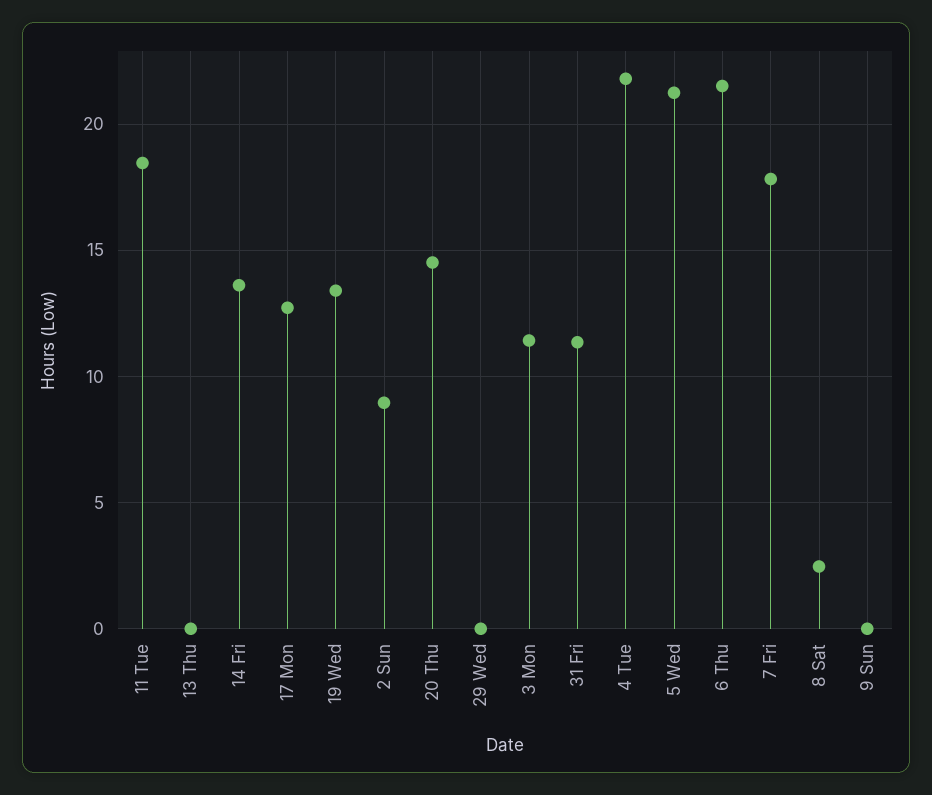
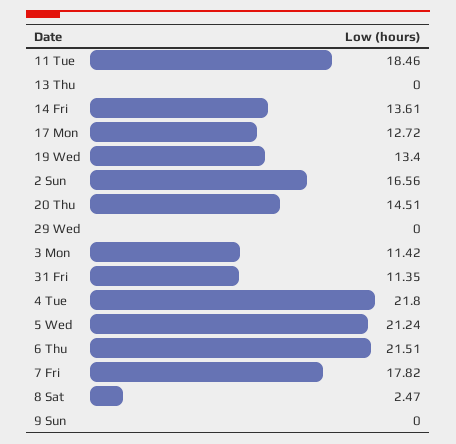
  {
    "11 Tue": 18.46,
    "13 Thu": 0,
    "14 Fri": 13.61,
    "17 Mon": 12.72,
    "19 Wed": 13.4,
-   "2 Sun": 9,
+   "2 Sun": 16.56,
    "20 Thu": 14.51,
    "29 Wed": 0,
    "3 Mon": 11.42,
    "31 Fri": 11.35,
    "4 Tue": 21.8,
    "5 Wed": 21.24,
    "6 Thu": 21.51,
    "7 Fri": 17.82,
    "8 Sat": 2.47,
    "9 Sun": 0
  }

